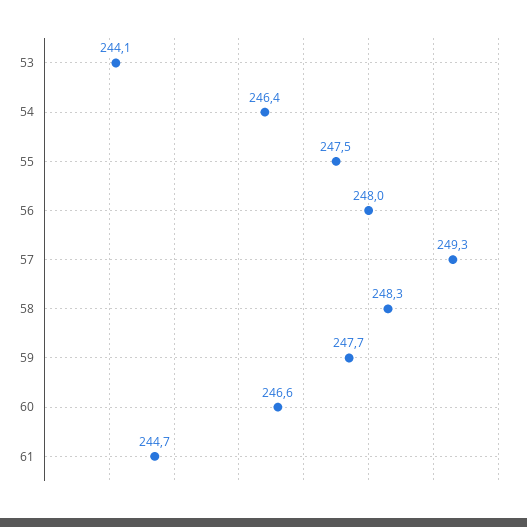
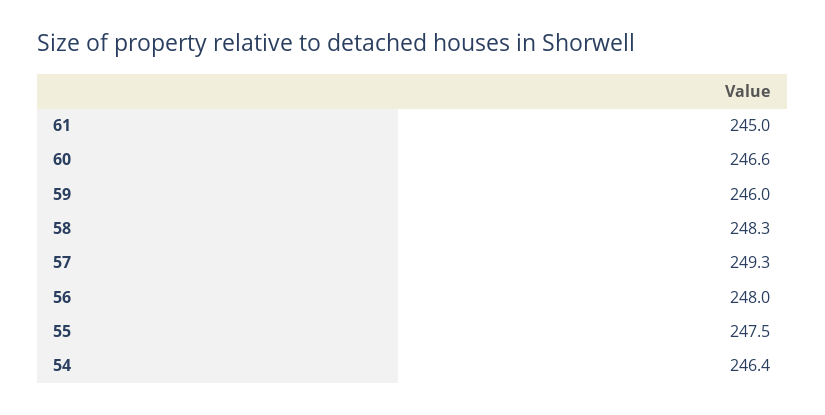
  {
-   "53": 244.1,
    "54": 246.4,
    "55": 247.5,
    "56": 248,
    "57": 249.3,
    "58": 248.3,
-   "59": 247.7,
+   "59": 246,
    "60": 246.6,
-   "61": 244.7
+   "61": 245
  }

